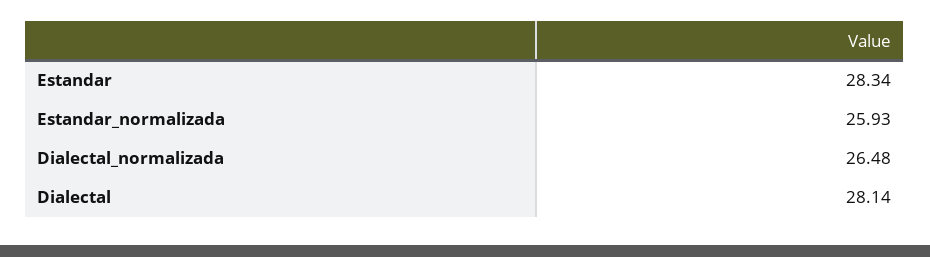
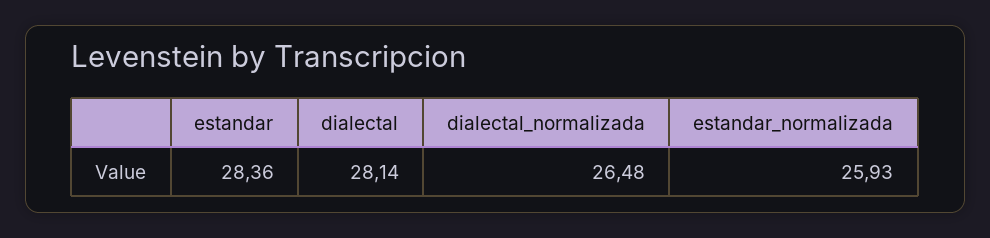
  {
-   "Estandar": 28.34,
+   "Estandar": 28.36,
    "Estandar_normalizada": 25.93,
    "Dialectal_normalizada": 26.48,
    "Dialectal": 28.14
  }

